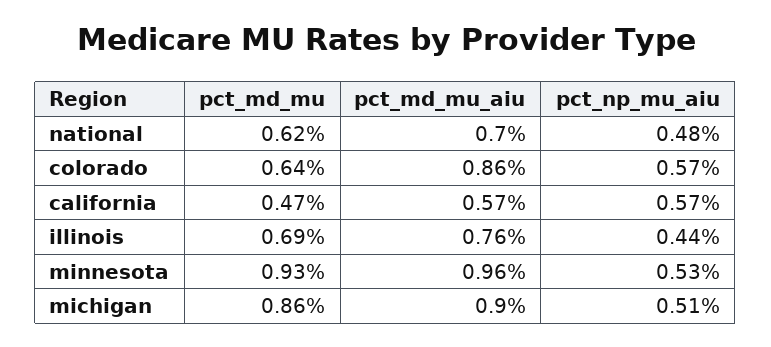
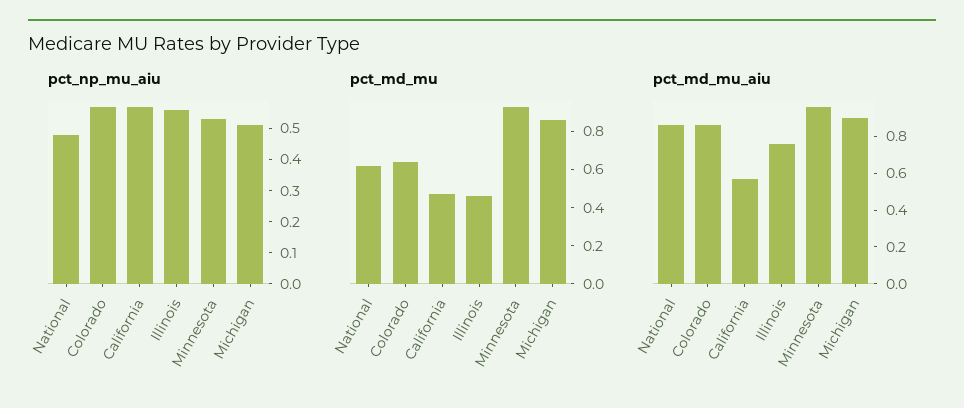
  {
    "pct_md_mu": {
      "national": 0.62,
      "colorado": 0.64,
      "california": 0.47,
-     "illinois": 0.69,
+     "illinois": 0.45,
      "minnesota": 0.93,
      "michigan": 0.86
    },
    "pct_md_mu_aiu": {
-     "national": 0.7,
+     "national": 0.85,
      "colorado": 0.86,
      "california": 0.57,
      "illinois": 0.76,
      "minnesota": 0.96,
      "michigan": 0.9
    },
    "pct_np_mu_aiu": {
      "national": 0.48,
      "colorado": 0.57,
      "california": 0.57,
-     "illinois": 0.44,
+     "illinois": 0.55,
      "minnesota": 0.53,
      "michigan": 0.51
    }
  }

